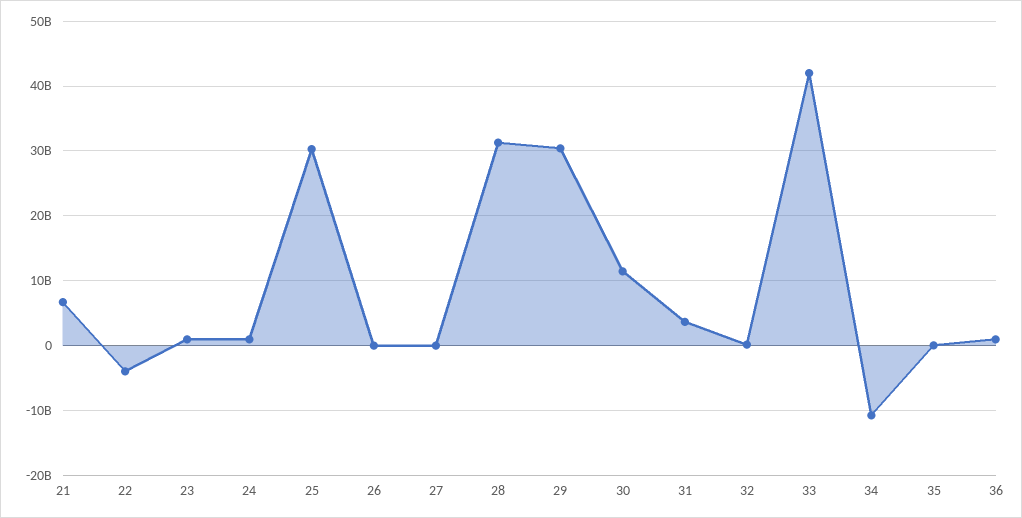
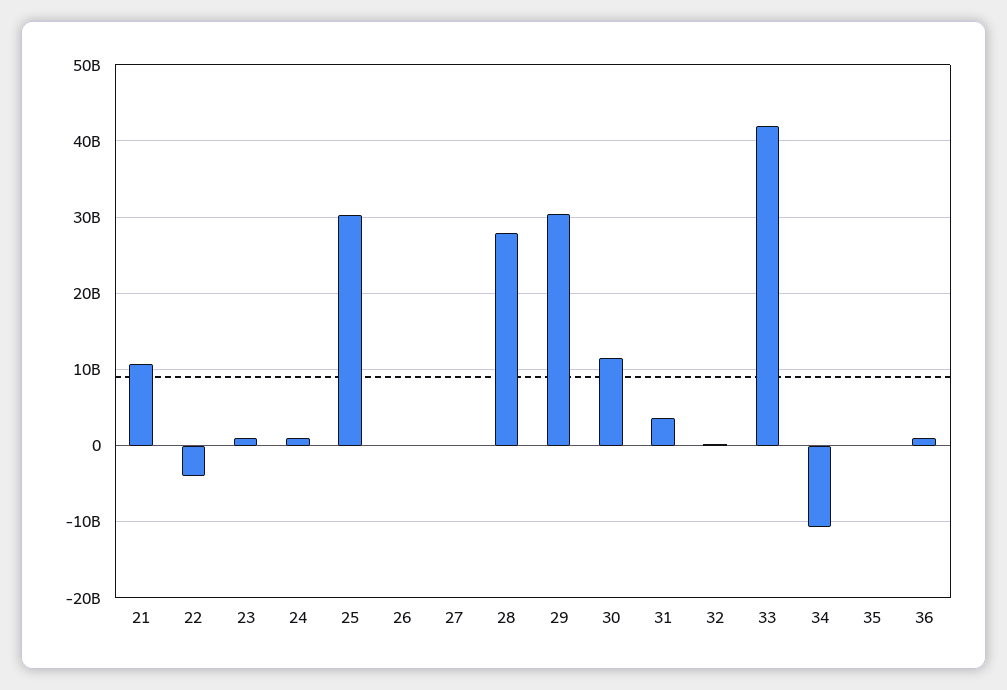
  {
-   "21": 7000000000,
+   "21": 11000000000,
    "22": -4000000000,
    "23": 1000000000,
    "24": 1000000000,
    "25": 30000000000,
    "26": 0,
    "27": 0,
-   "28": 31000000000,
+   "28": 28000000000,
    "29": 30000000000,
    "30": 11000000000,
    "31": 4000000000,
    "32": 0,
    "33": 42000000000,
    "34": -11000000000,
    "35": 0,
    "36": 1000000000
  }

